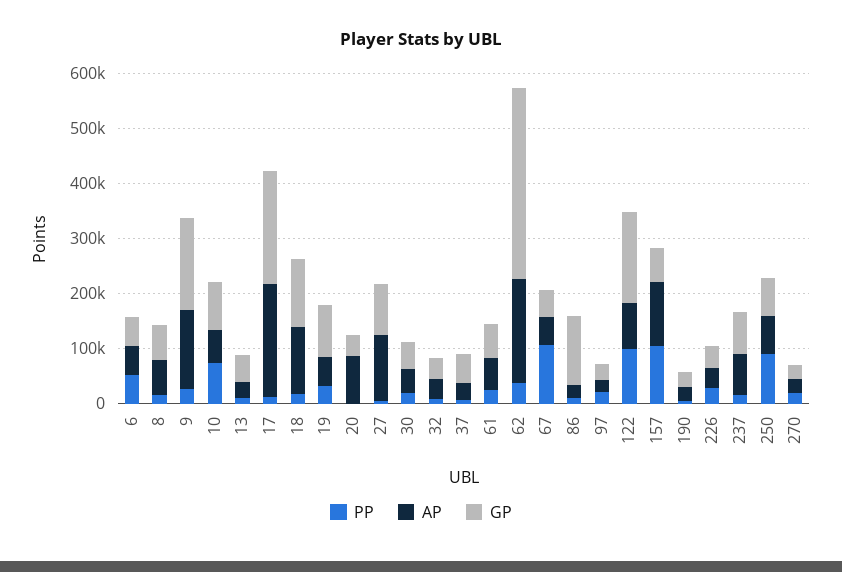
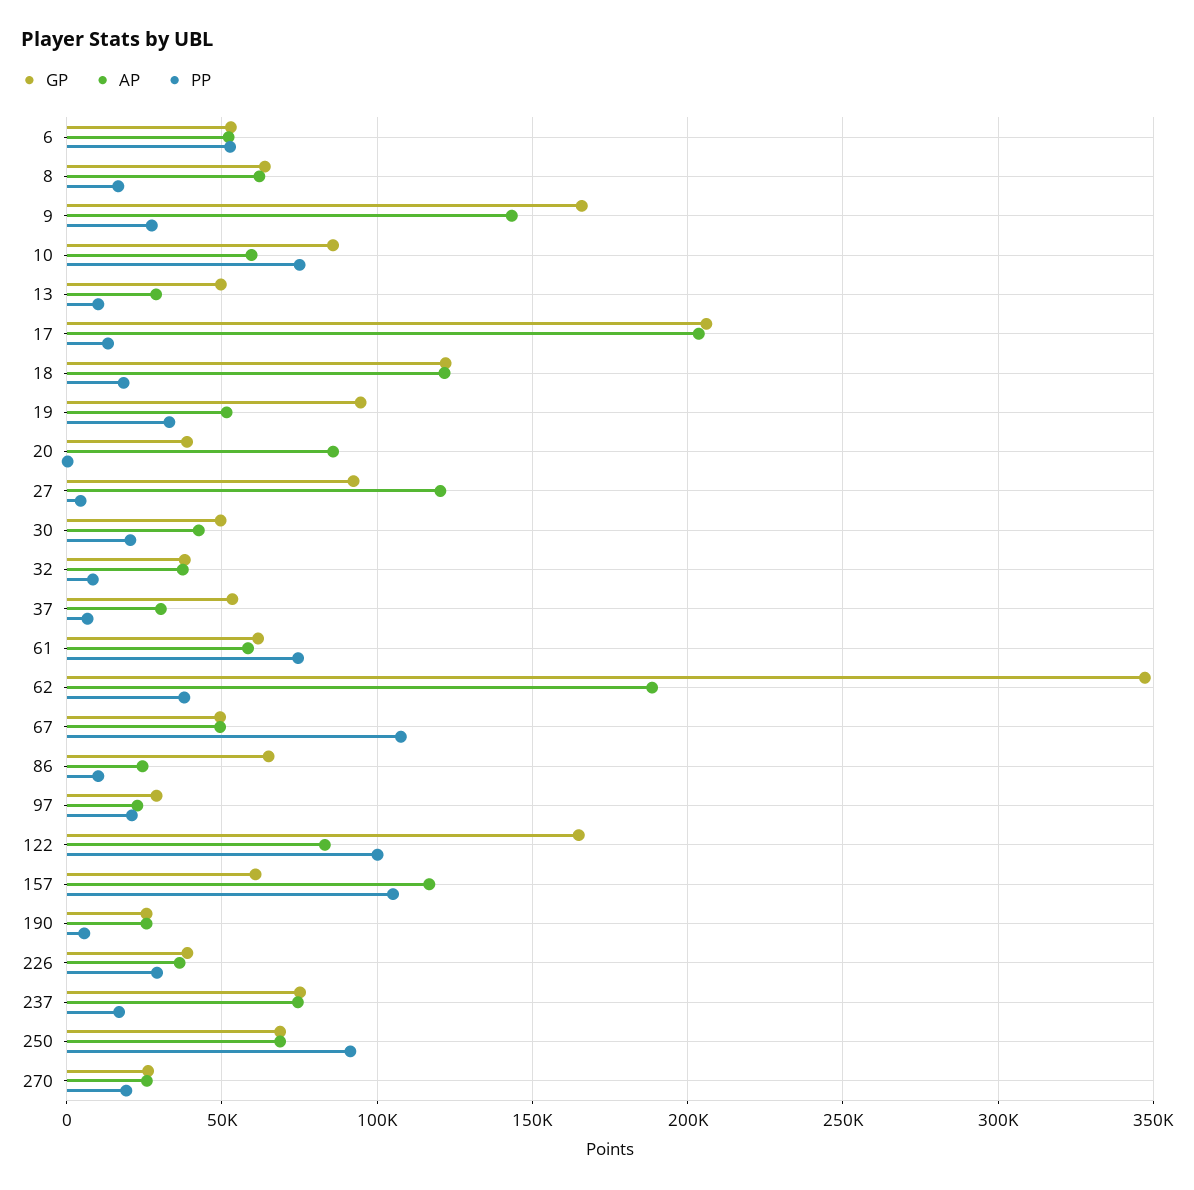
  {
    "PP": {
      "6": 55000,
      "8": 15000,
      "9": 25000,
      "10": 75000,
      "13": 10000,
      "17": 15000,
      "18": 20000,
      "19": 35000,
      "20": 0,
      "27": 5000,
      "30": 20000,
      "32": 10000,
      "37": 5000,
-     "61": 20000,
+     "61": 75000,
      "62": 40000,
      "67": 110000,
      "86": 10000,
      "97": 20000,
      "122": 100000,
      "157": 105000,
      "190": 5000,
      "226": 30000,
      "237": 15000,
      "250": 90000,
      "270": 20000
    },
    "AP": {
      "6": 50000,
      "8": 60000,
      "9": 145000,
      "10": 60000,
      "13": 30000,
      "17": 205000,
      "18": 120000,
      "19": 50000,
      "20": 85000,
      "27": 120000,
      "30": 45000,
      "32": 35000,
      "37": 30000,
      "61": 60000,
      "62": 190000,
      "67": 50000,
      "86": 25000,
      "97": 25000,
      "122": 85000,
      "157": 115000,
      "190": 25000,
      "226": 35000,
      "237": 75000,
      "250": 70000,
      "270": 25000
    },
    "GP": {
      "6": 55000,
      "8": 65000,
      "9": 165000,
      "10": 85000,
      "13": 50000,
      "17": 205000,
      "18": 120000,
      "19": 95000,
      "20": 40000,
      "27": 90000,
      "30": 50000,
      "32": 40000,
      "37": 55000,
      "61": 60000,
      "62": 345000,
      "67": 50000,
-     "86": 120000,
+     "86": 65000,
      "97": 30000,
      "122": 165000,
      "157": 60000,
      "190": 25000,
      "226": 40000,
      "237": 75000,
      "250": 70000,
      "270": 25000
    }
  }

